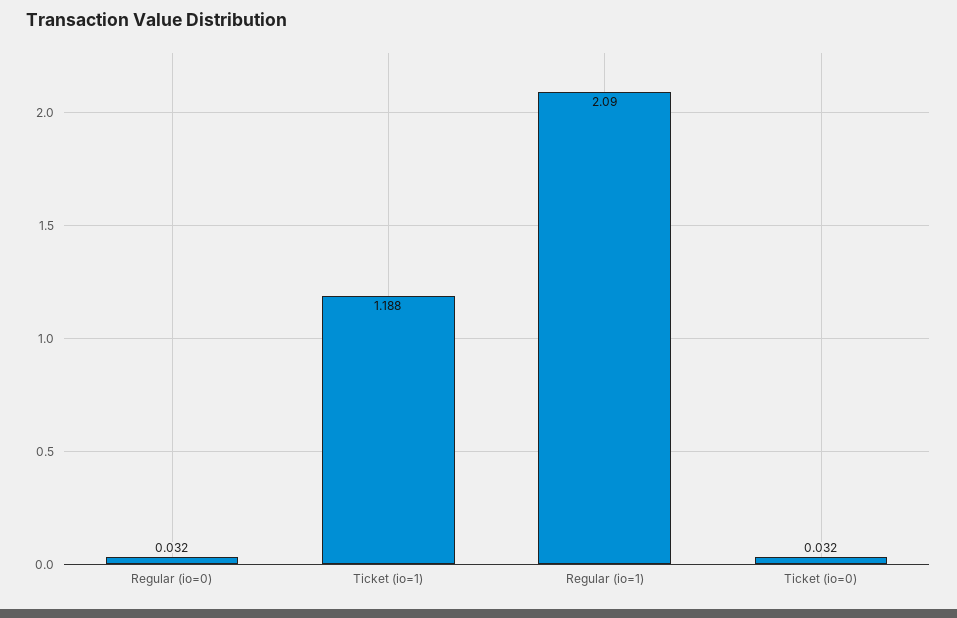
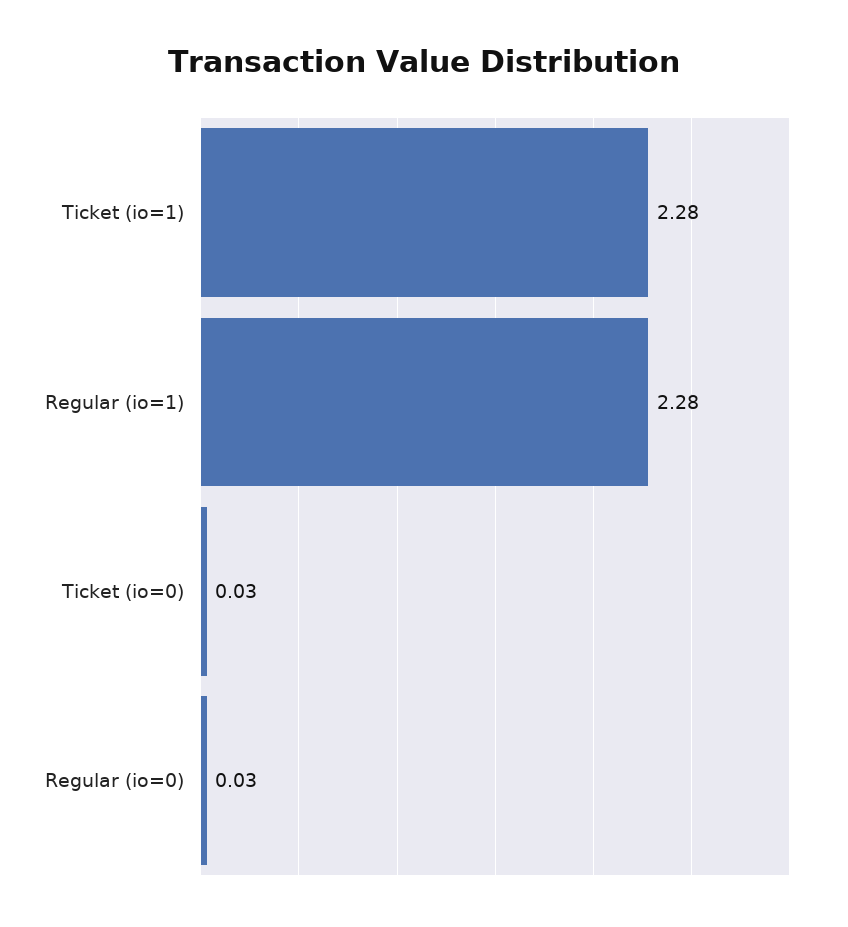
  {
    "Regular (io=0)": 0.032,
-   "Ticket (io=1)": 1.188,
+   "Ticket (io=1)": 2.28,
-   "Regular (io=1)": 2.09,
+   "Regular (io=1)": 2.28,
    "Ticket (io=0)": 0.032
  }

